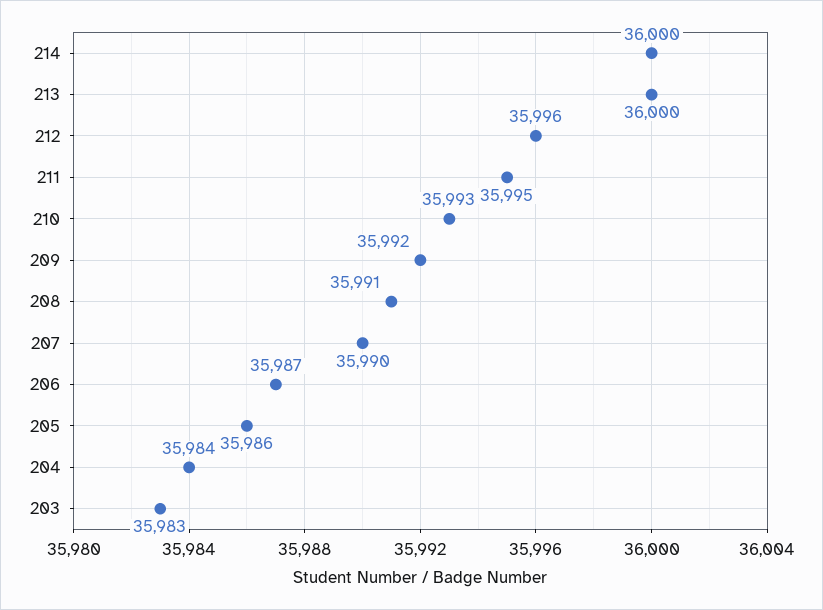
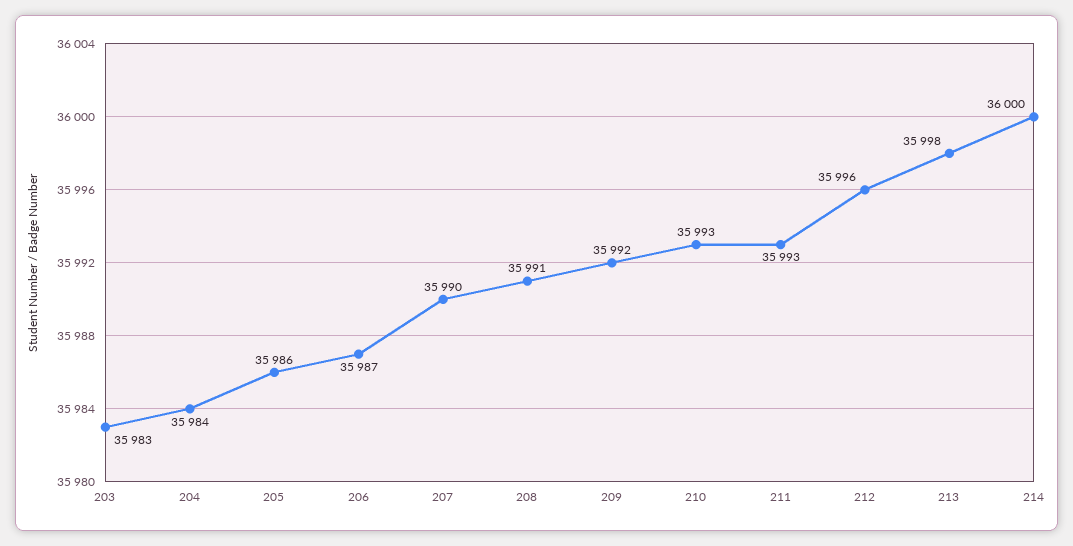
  {
    "214": 36000,
-   "213": 36000,
+   "213": 35998,
    "212": 35996,
-   "211": 35995,
+   "211": 35993,
    "210": 35993,
    "209": 35992,
    "208": 35991,
    "207": 35990,
    "206": 35987,
    "205": 35986,
    "204": 35984,
    "203": 35983
  }

